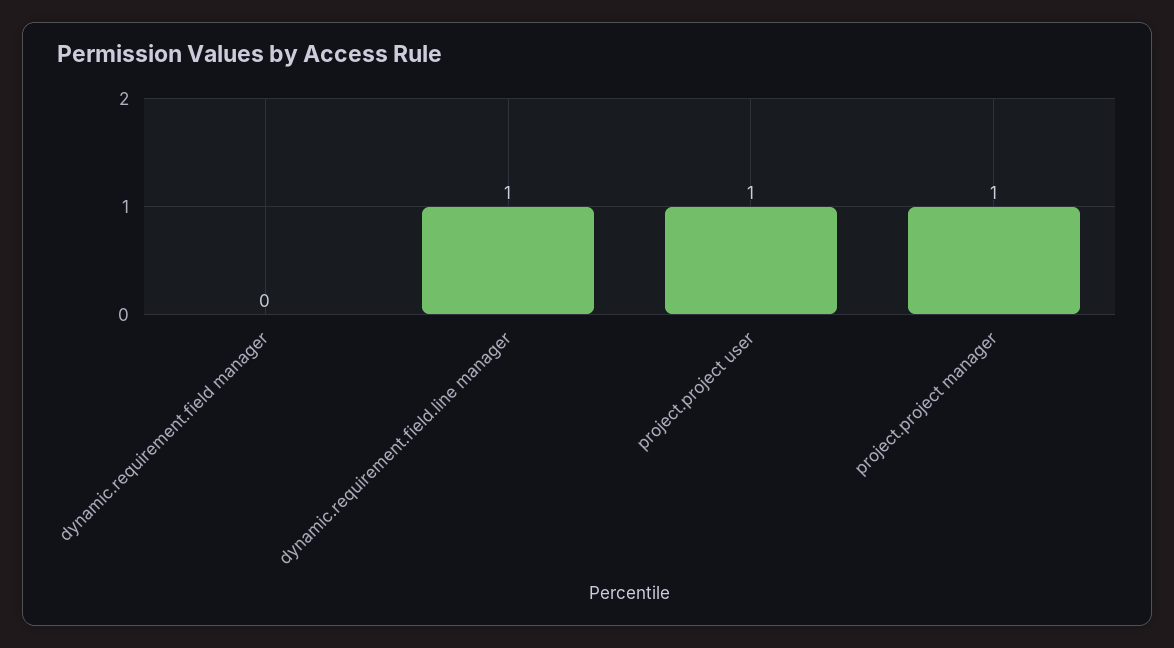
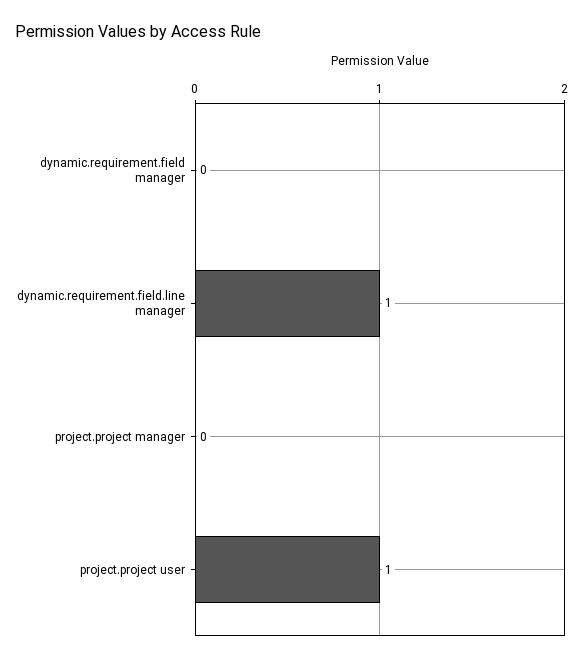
  {
    "dynamic.requirement.field manager": 0,
    "dynamic.requirement.field.line manager": 1,
    "project.project user": 1,
-   "project.project manager": 1
+   "project.project manager": 0
  }

